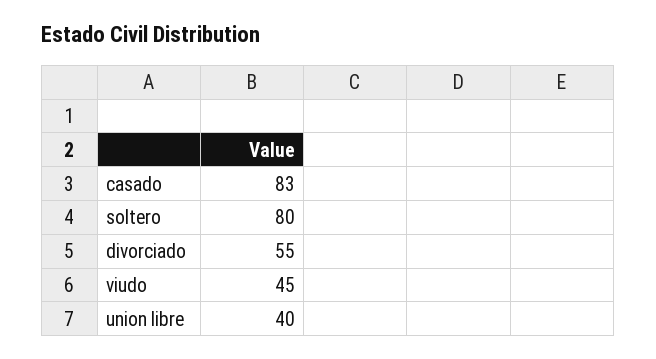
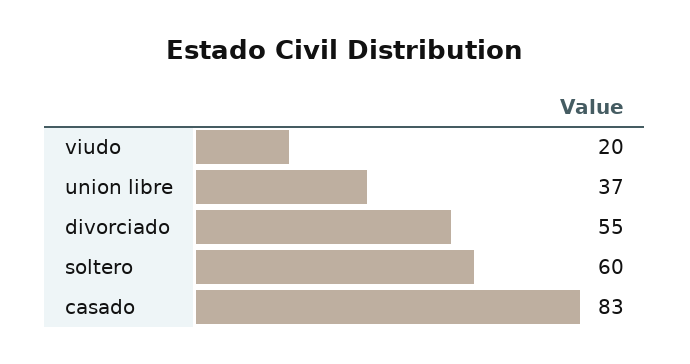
  {
    "casado": 83,
-   "soltero": 80,
+   "soltero": 60,
    "divorciado": 55,
-   "viudo": 45,
+   "viudo": 20,
-   "union libre": 40
+   "union libre": 37
  }

